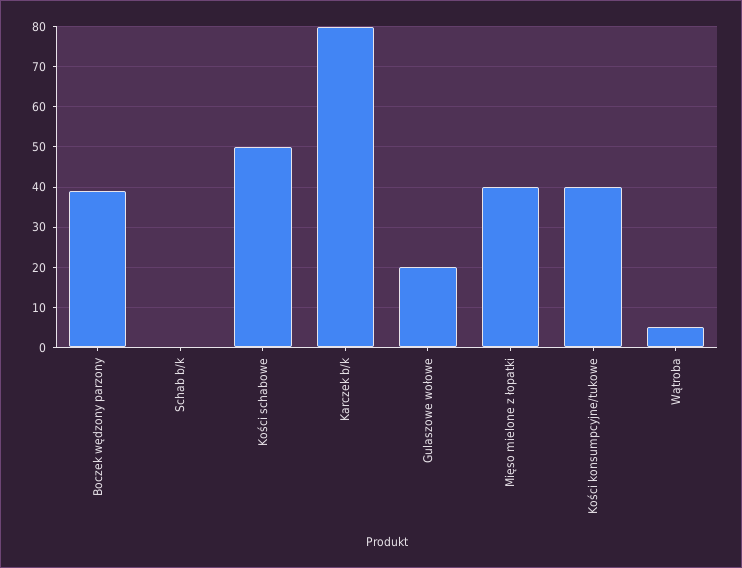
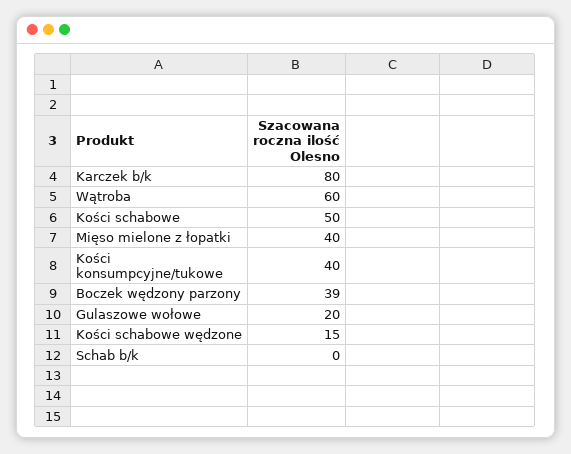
  {
    "Boczek wędzony parzony": 39,
    "Schab b/k": 0,
    "Kości schabowe": 50,
    "Karczek b/k": 80,
    "Gulaszowe wołowe": 20,
    "Mięso mielone z łopatki": 40,
    "Kości konsumpcyjne/tukowe": 40,
-   "Wątroba": 5
+   "Wątroba": 60,
+   "Kości schabowe wędzone": 15
  }

